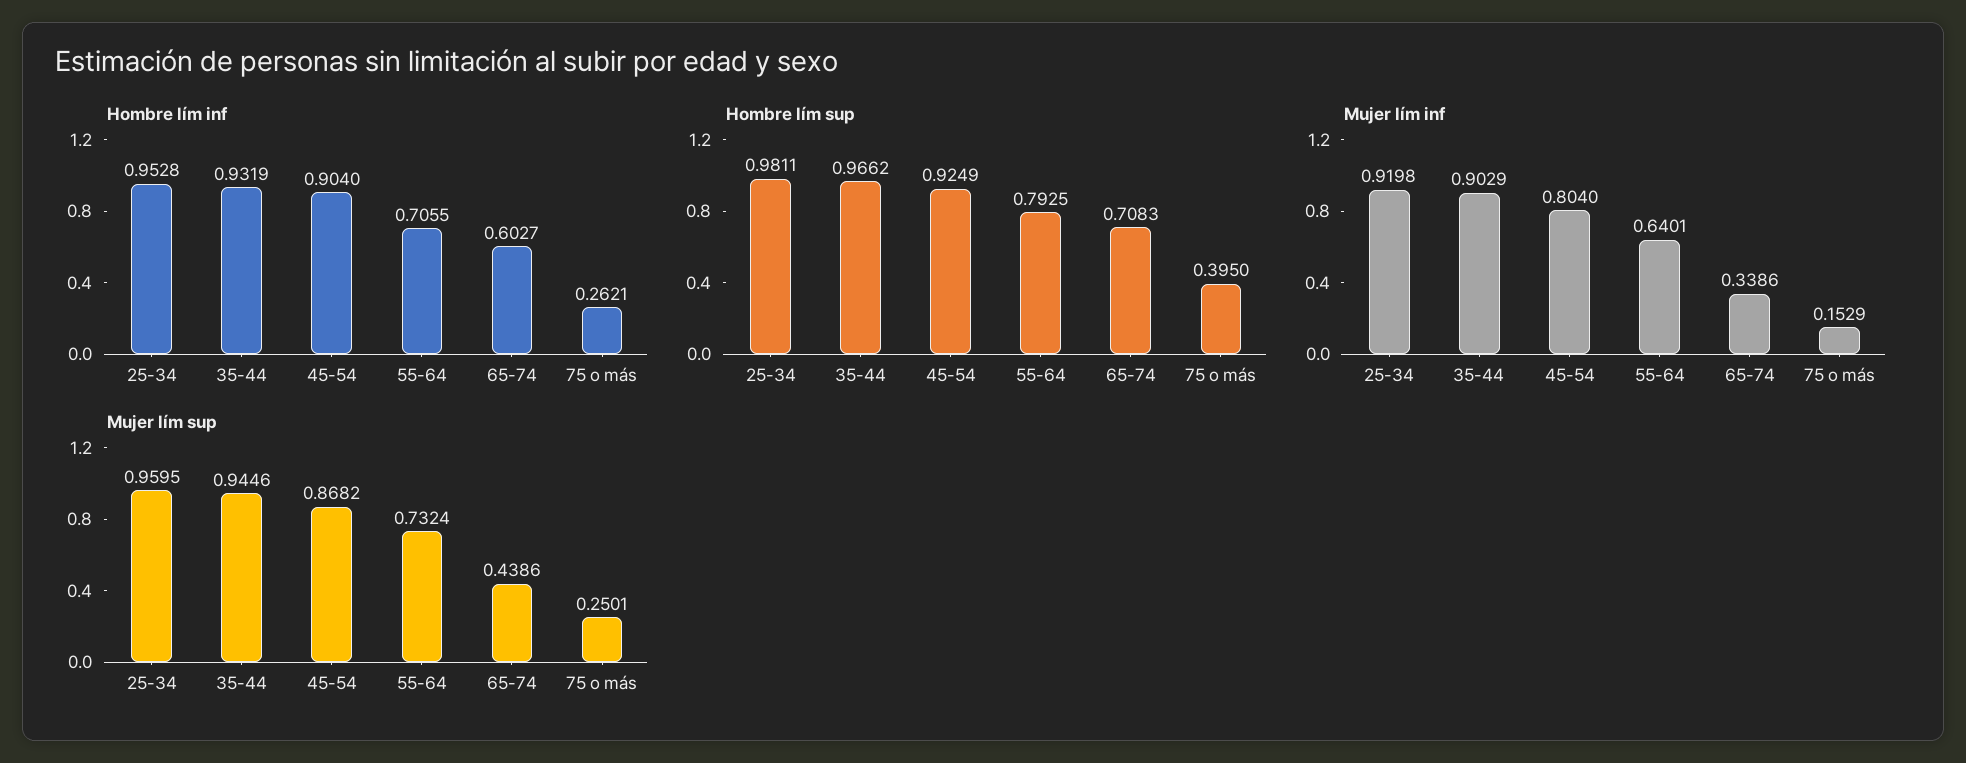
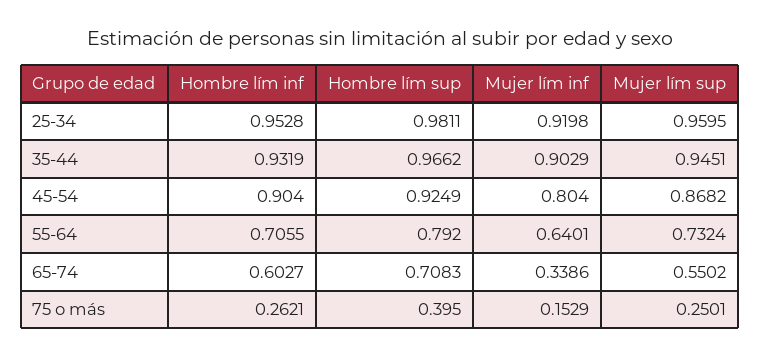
  {
    "Hombre lím inf": {
      "25-34": 0.9528,
      "35-44": 0.9319,
      "45-54": 0.904,
      "55-64": 0.7055,
      "65-74": 0.6027,
      "75 o más": 0.2621
    },
    "Hombre lím sup": {
      "25-34": 0.9811,
      "35-44": 0.9662,
      "45-54": 0.9249,
-     "55-64": 0.7925,
+     "55-64": 0.792,
      "65-74": 0.7083,
      "75 o más": 0.395
    },
    "Mujer lím inf": {
      "25-34": 0.9198,
      "35-44": 0.9029,
      "45-54": 0.804,
      "55-64": 0.6401,
      "65-74": 0.3386,
      "75 o más": 0.1529
    },
    "Mujer lím sup": {
      "25-34": 0.9595,
-     "35-44": 0.9446,
+     "35-44": 0.9451,
      "45-54": 0.8682,
      "55-64": 0.7324,
-     "65-74": 0.4386,
+     "65-74": 0.5502,
      "75 o más": 0.2501
    }
  }

